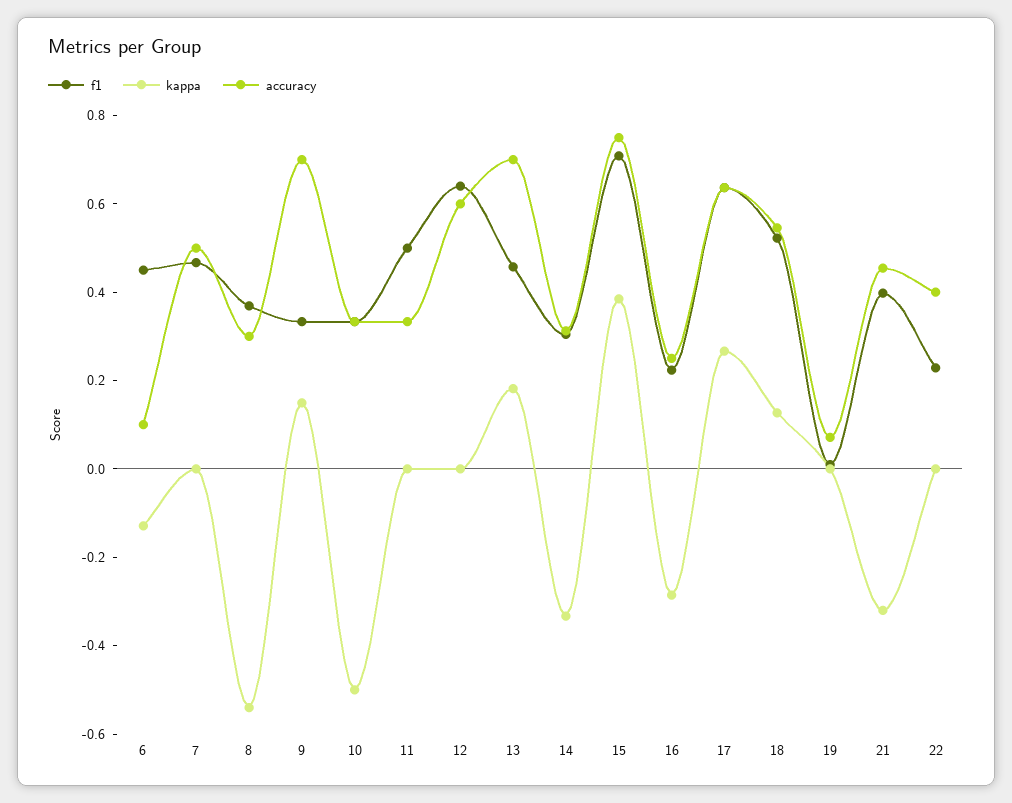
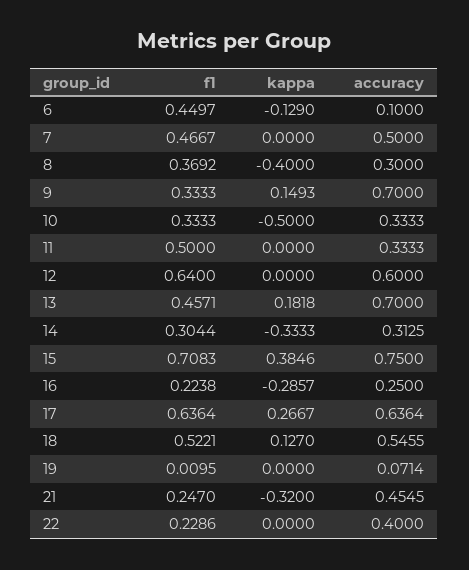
  {
    "f1": {
      "6": 0.4497,
      "7": 0.4667,
      "8": 0.3692,
      "9": 0.3333,
      "10": 0.3333,
      "11": 0.5,
      "12": 0.64,
      "13": 0.4571,
      "14": 0.3044,
      "15": 0.7083,
      "16": 0.2238,
      "17": 0.6364,
      "18": 0.5221,
      "19": 0.0095,
-     "21": 0.4,
+     "21": 0.247,
      "22": 0.2286
    },
    "kappa": {
      "6": -0.129,
      "7": 0,
-     "8": -0.55,
+     "8": -0.4,
      "9": 0.1493,
      "10": -0.5,
      "11": 0,
      "12": 0,
      "13": 0.1818,
      "14": -0.3333,
      "15": 0.3846,
      "16": -0.2857,
      "17": 0.2667,
      "18": 0.127,
      "19": 0,
      "21": -0.32,
      "22": 0
    },
    "accuracy": {
      "6": 0.1,
      "7": 0.5,
      "8": 0.3,
      "9": 0.7,
      "10": 0.3333,
      "11": 0.3333,
      "12": 0.6,
      "13": 0.7,
      "14": 0.3125,
      "15": 0.75,
      "16": 0.25,
      "17": 0.6364,
      "18": 0.5455,
      "19": 0.0714,
      "21": 0.4545,
      "22": 0.4
    }
  }

